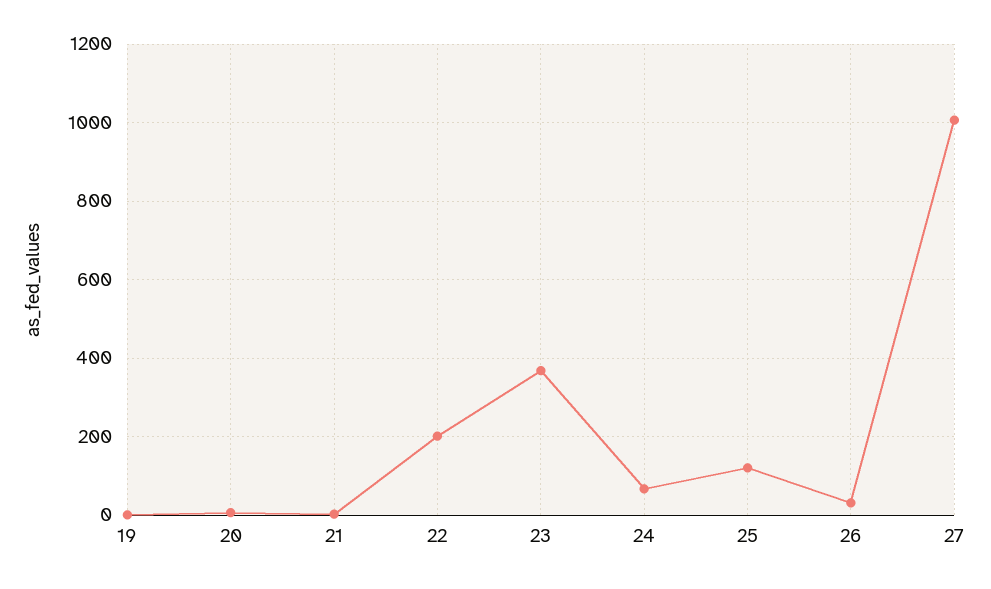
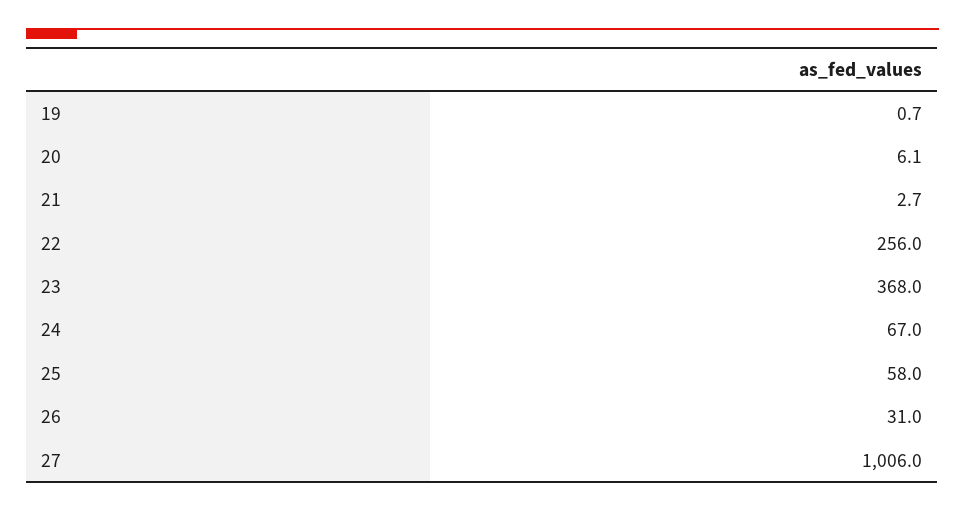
  {
    "19": 0.7,
    "20": 6.1,
    "21": 2.7,
-   "22": 200,
+   "22": 256,
    "23": 368,
    "24": 67,
-   "25": 120,
+   "25": 58,
    "26": 31,
    "27": 1006
  }

